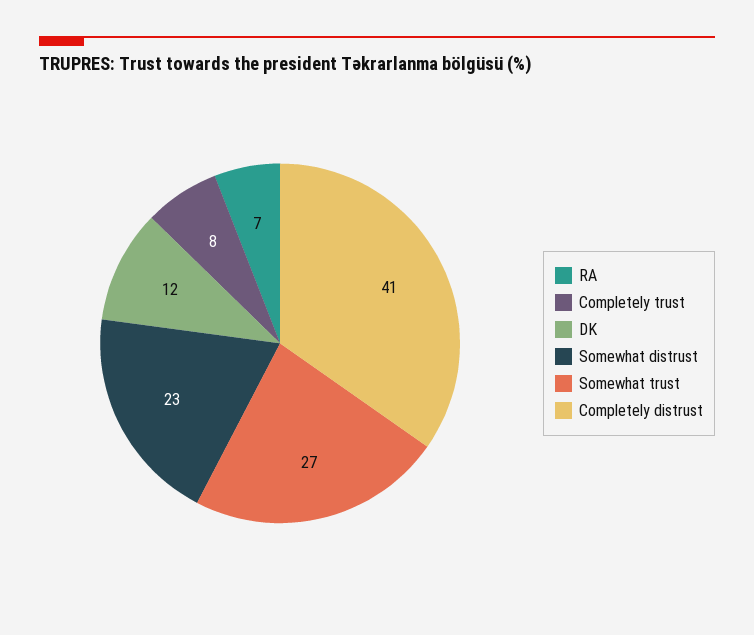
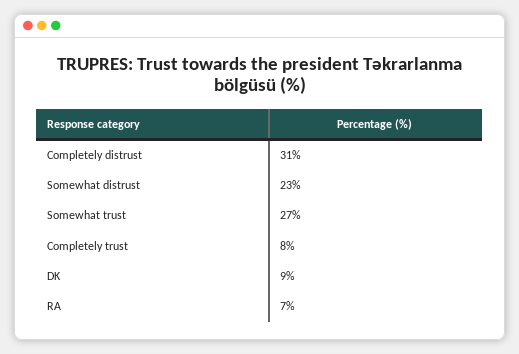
  {
    "RA": 7,
    "Completely trust": 8,
-   "DK": 12,
+   "DK": 9,
    "Somewhat distrust": 23,
    "Somewhat trust": 27,
-   "Completely distrust": 41
+   "Completely distrust": 31
  }

